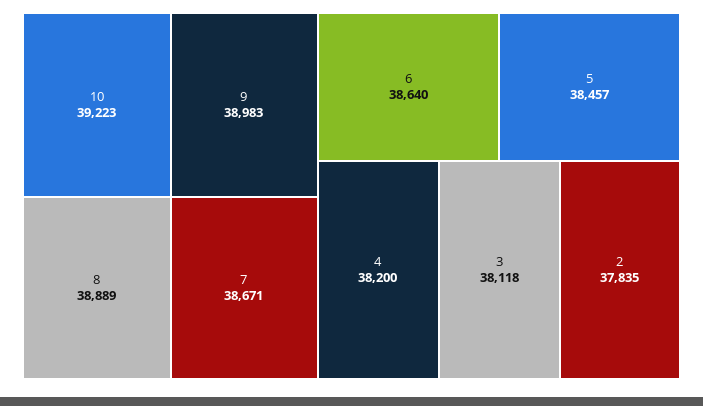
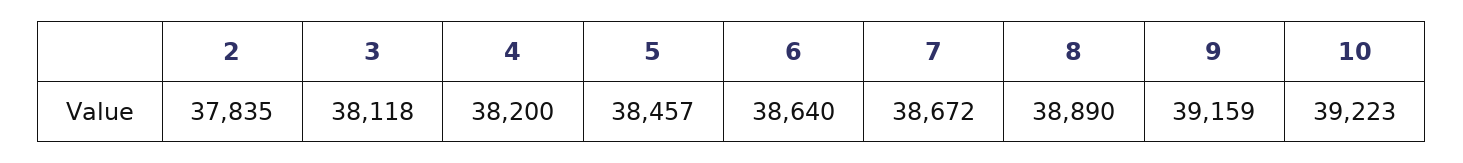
  {
    "10": 39223,
-   "9": 38983,
+   "9": 39159,
-   "8": 38889,
+   "8": 38890,
-   "7": 38671,
+   "7": 38672,
    "6": 38640,
    "5": 38457,
    "4": 38200,
    "3": 38118,
    "2": 37835
  }

